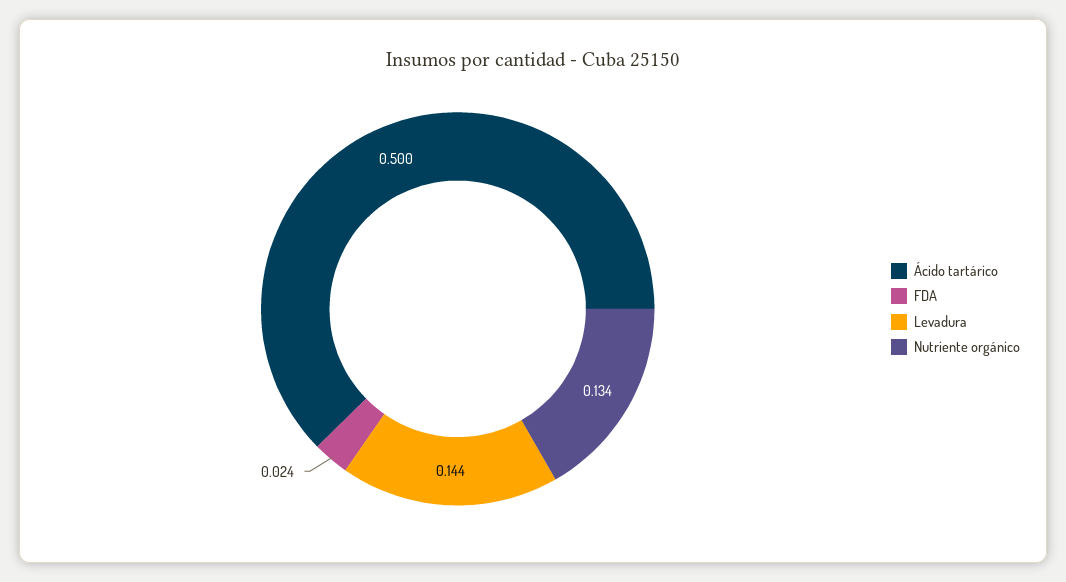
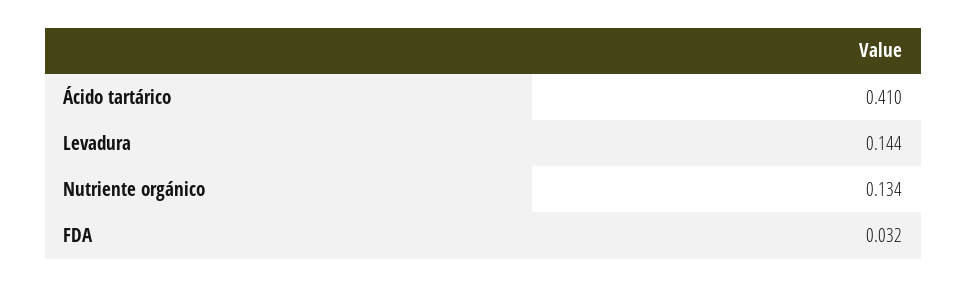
  {
-   "Ácido tartárico": 0.5,
+   "Ácido tartárico": 0.41,
-   "FDA": 0.024,
+   "FDA": 0.032,
    "Levadura": 0.144,
    "Nutriente orgánico": 0.134
  }

